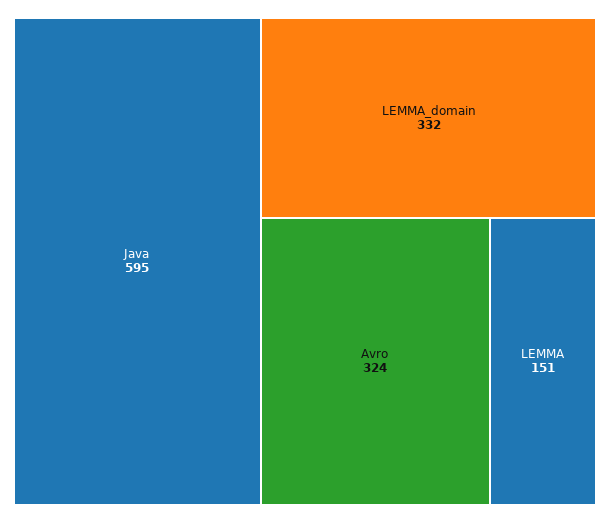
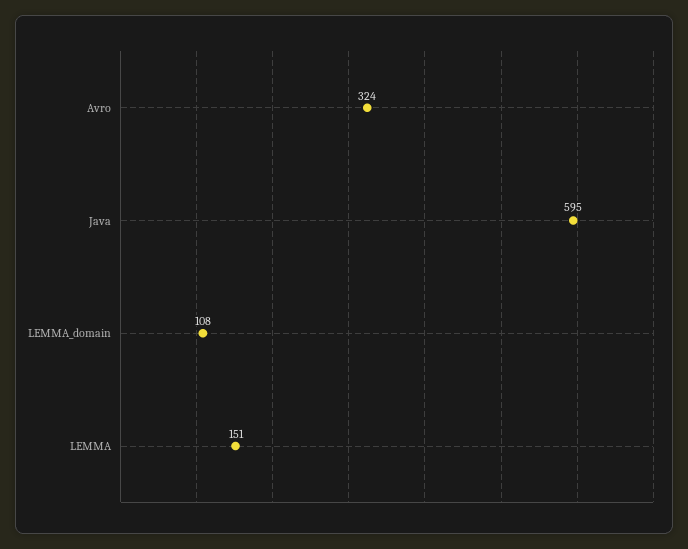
  {
    "Java": 595,
-   "LEMMA_domain": 332,
+   "LEMMA_domain": 108,
    "Avro": 324,
    "LEMMA": 151
  }

